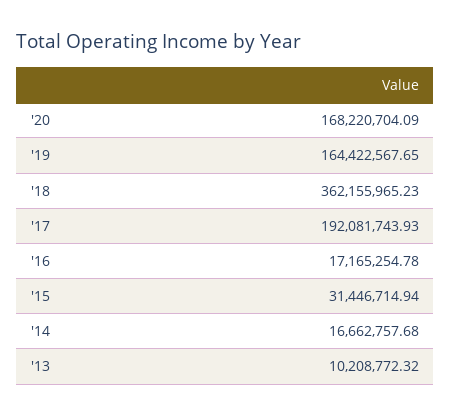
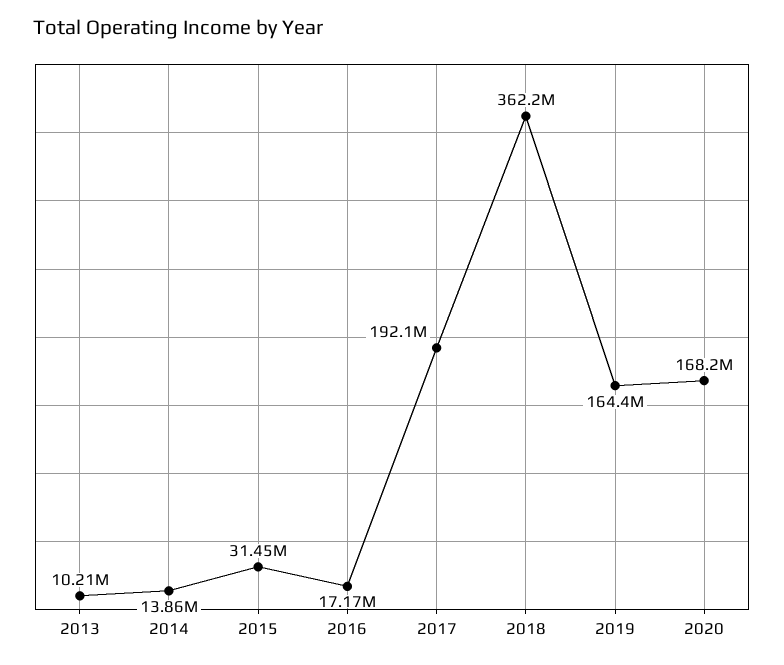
  {
    "'20": 168220704.09,
    "'19": 164422567.65,
    "'18": 362155965.23,
    "'17": 192081743.93,
    "'16": 17165254.78,
    "'15": 31446714.94,
-   "'14": 16662757.68,
+   "'14": 13860000,
    "'13": 10208772.32
  }

